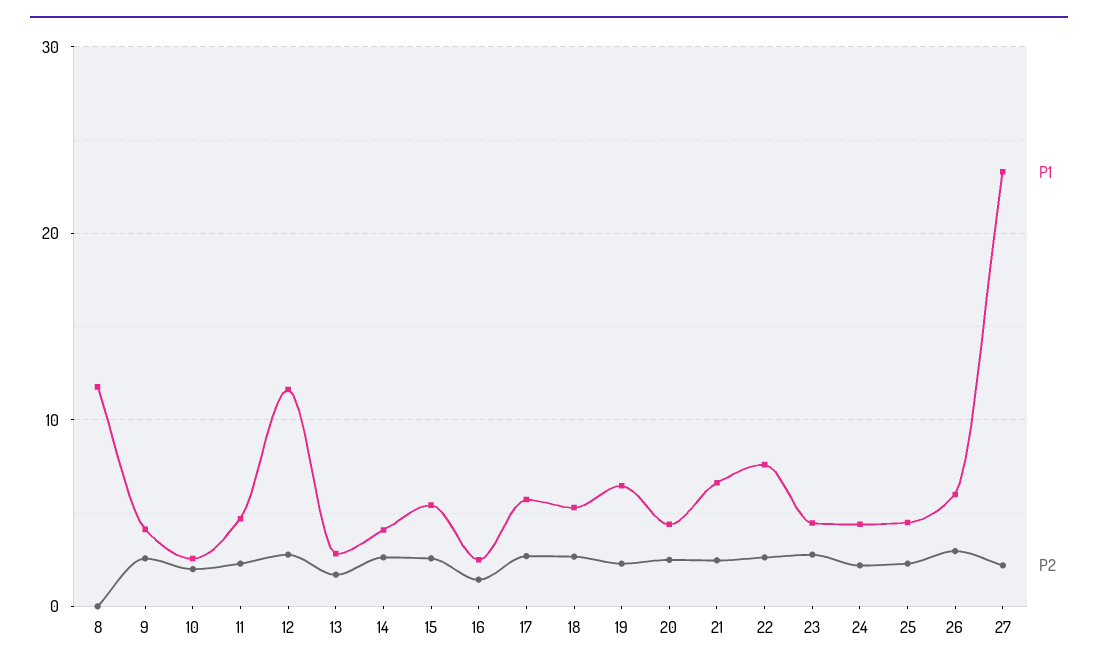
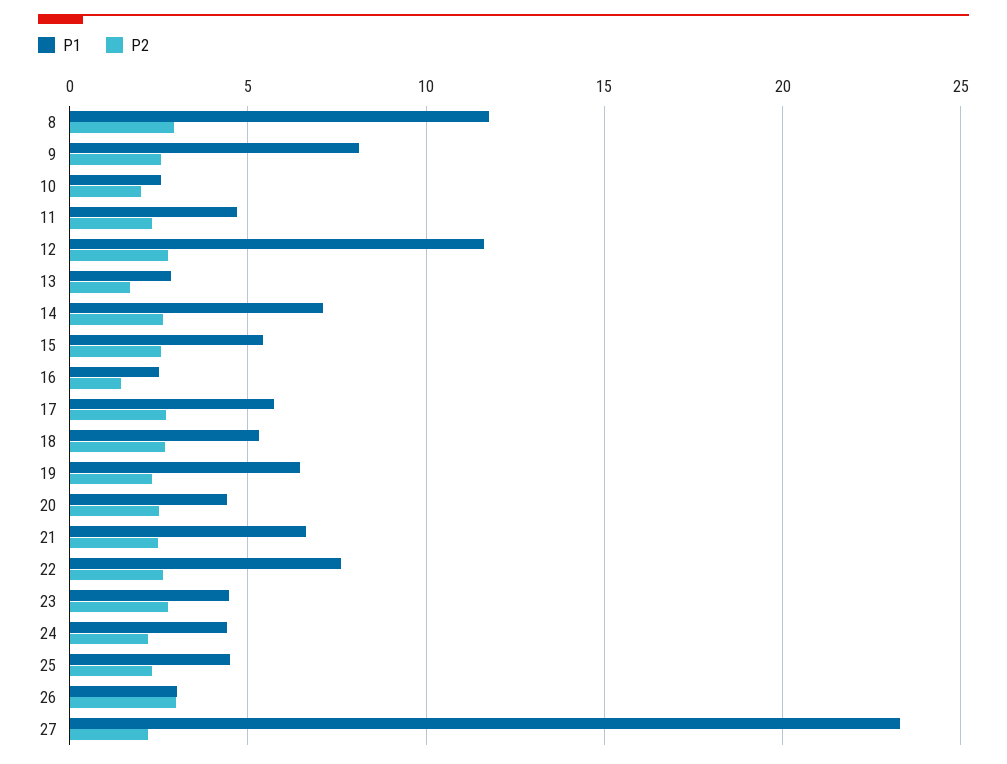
  {
    "P1": {
      "8": 12,
-     "9": 4,
+     "9": 8,
      "10": 2.5,
      "11": 4.5,
      "12": 11.5,
      "13": 3,
-     "14": 4,
+     "14": 7,
      "15": 5.5,
      "16": 2.5,
      "17": 5.5,
      "18": 5.5,
      "19": 6.5,
      "20": 4.5,
      "21": 6.5,
      "22": 7.5,
      "23": 4.5,
      "24": 4.5,
      "25": 4.5,
-     "26": 6,
+     "26": 3,
      "27": 23.5
    },
    "P2": {
-     "8": 0,
+     "8": 3,
      "9": 2.5,
      "10": 2,
      "11": 2.5,
      "12": 3,
      "13": 1.5,
      "14": 2.5,
      "15": 2.5,
      "16": 1.5,
      "17": 2.5,
      "18": 2.5,
      "19": 2.5,
      "20": 2.5,
      "21": 2.5,
      "22": 2.5,
      "23": 3,
      "24": 2,
      "25": 2.5,
      "26": 3,
      "27": 2
    }
  }

